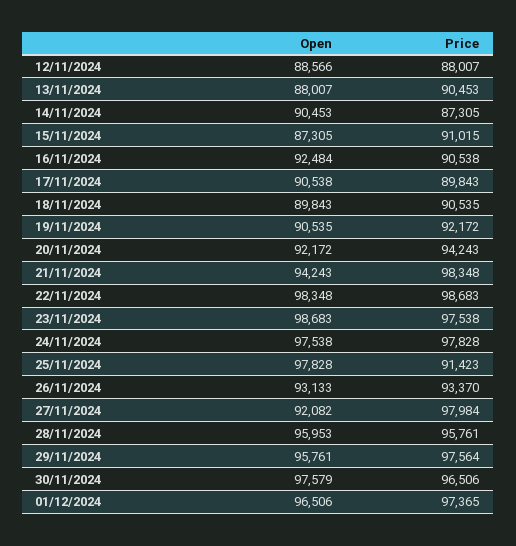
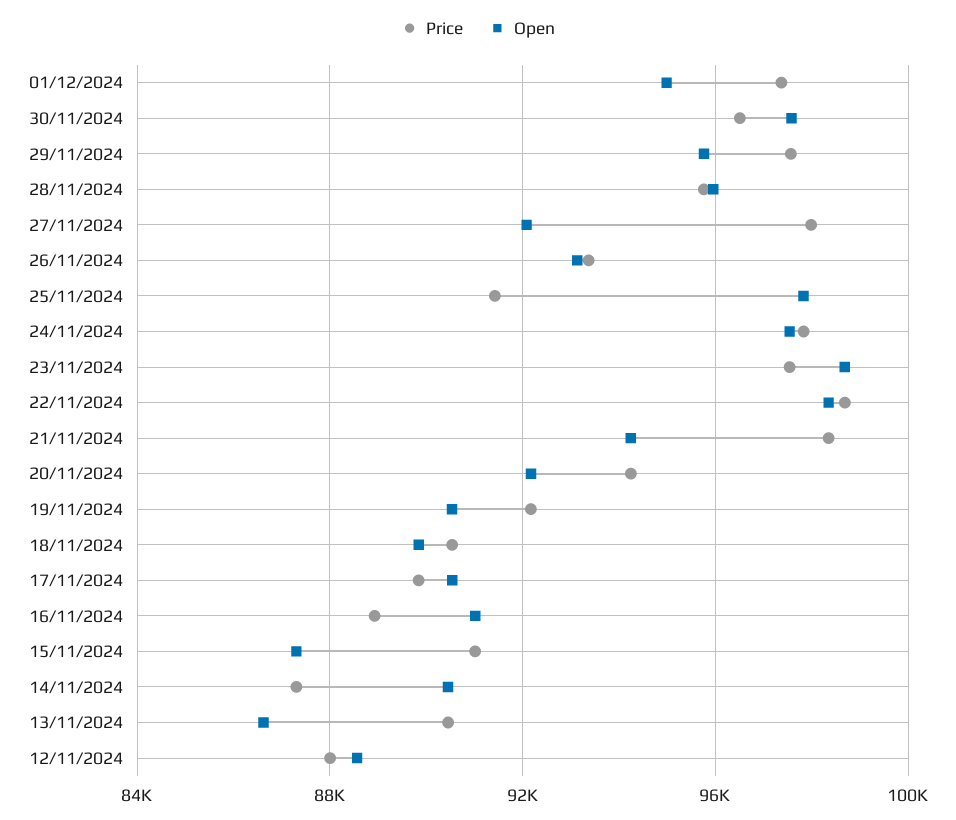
  {
    "Open": {
      "12/11/2024": 88566,
-     "13/11/2024": 88007,
+     "13/11/2024": 86500,
      "14/11/2024": 90453,
      "15/11/2024": 87305,
-     "16/11/2024": 92484,
+     "16/11/2024": 91000,
      "17/11/2024": 90538,
      "18/11/2024": 89843,
      "19/11/2024": 90535,
      "20/11/2024": 92172,
      "21/11/2024": 94243,
      "22/11/2024": 98348,
      "23/11/2024": 98683,
      "24/11/2024": 97538,
      "25/11/2024": 97828,
      "26/11/2024": 93133,
      "27/11/2024": 92082,
      "28/11/2024": 95953,
      "29/11/2024": 95761,
      "30/11/2024": 97579,
-     "01/12/2024": 96506
+     "01/12/2024": 95000
    },
    "Price": {
      "12/11/2024": 88007,
      "13/11/2024": 90453,
      "14/11/2024": 87305,
      "15/11/2024": 91015,
-     "16/11/2024": 90538,
+     "16/11/2024": 89000,
      "17/11/2024": 89843,
      "18/11/2024": 90535,
      "19/11/2024": 92172,
      "20/11/2024": 94243,
      "21/11/2024": 98348,
      "22/11/2024": 98683,
      "23/11/2024": 97538,
      "24/11/2024": 97828,
      "25/11/2024": 91423,
      "26/11/2024": 93370,
      "27/11/2024": 97984,
      "28/11/2024": 95761,
      "29/11/2024": 97564,
      "30/11/2024": 96506,
      "01/12/2024": 97365
    }
  }

